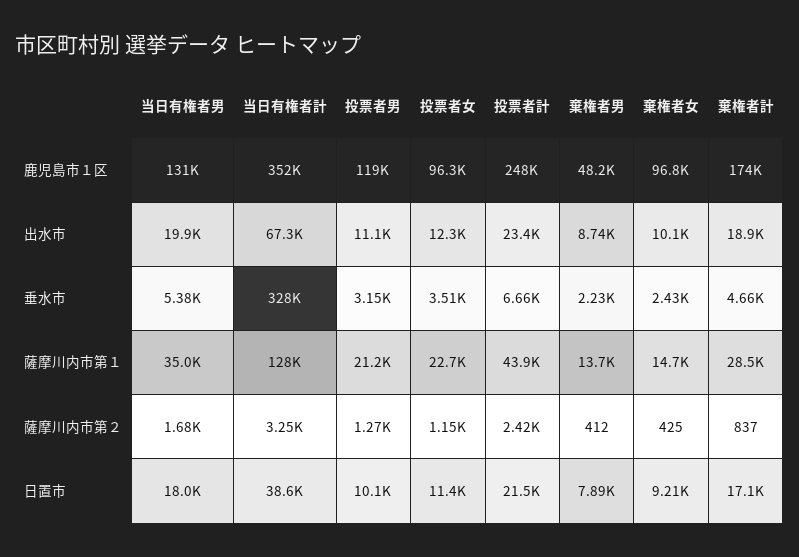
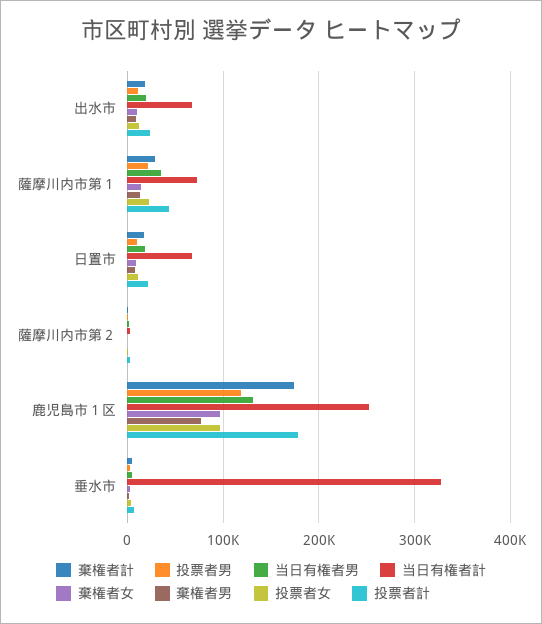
  {
    "当日有権者男": {
      "鹿児島市１区": 131000,
      "出水市": 19900,
      "垂水市": 5380,
      "薩摩川内市第１": 35000,
      "薩摩川内市第２": 1680,
      "日置市": 18000
    },
    "当日有権者計": {
-     "鹿児島市１区": 352000,
+     "鹿児島市１区": 250000,
      "出水市": 67300,
      "垂水市": 328000,
-     "薩摩川内市第１": 128000,
+     "薩摩川内市第１": 70000,
      "薩摩川内市第２": 3250,
-     "日置市": 38600
+     "日置市": 70000
    },
    "投票者男": {
      "鹿児島市１区": 119000,
      "出水市": 11100,
      "垂水市": 3150,
      "薩摩川内市第１": 21200,
      "薩摩川内市第２": 1270,
      "日置市": 10100
    },
    "投票者女": {
      "鹿児島市１区": 96300,
      "出水市": 12300,
      "垂水市": 3510,
      "薩摩川内市第１": 22700,
      "薩摩川内市第２": 1150,
      "日置市": 11400
    },
    "投票者計": {
-     "鹿児島市１区": 248000,
+     "鹿児島市１区": 180000,
      "出水市": 23400,
      "垂水市": 6660,
      "薩摩川内市第１": 43900,
      "薩摩川内市第２": 2420,
      "日置市": 21500
    },
    "棄権者男": {
-     "鹿児島市１区": 48200,
+     "鹿児島市１区": 80000,
      "出水市": 8740,
      "垂水市": 2230,
      "薩摩川内市第１": 13700,
      "薩摩川内市第２": 412,
      "日置市": 7890
    },
    "棄権者女": {
      "鹿児島市１区": 96800,
      "出水市": 10100,
      "垂水市": 2430,
      "薩摩川内市第１": 14700,
      "薩摩川内市第２": 425,
      "日置市": 9210
    },
    "棄権者計": {
      "鹿児島市１区": 174000,
      "出水市": 18900,
      "垂水市": 4660,
      "薩摩川内市第１": 28500,
      "薩摩川内市第２": 837,
      "日置市": 17100
    }
  }

